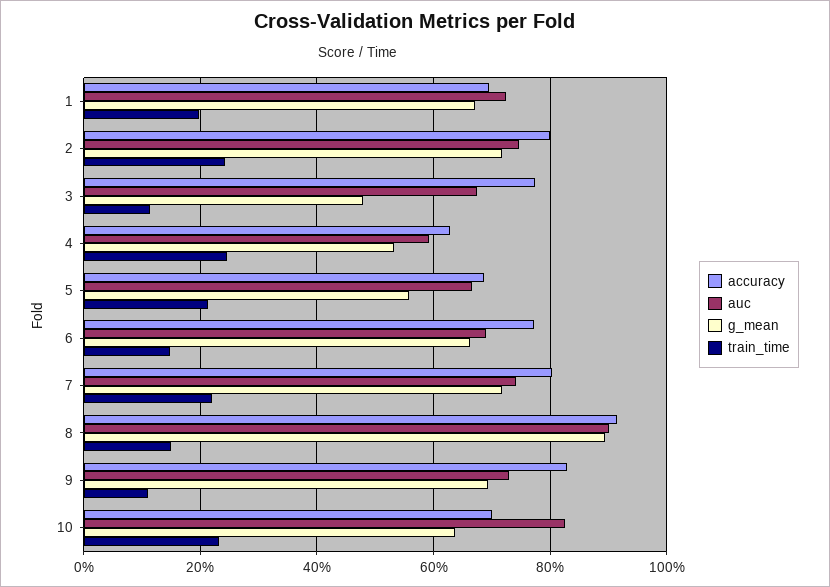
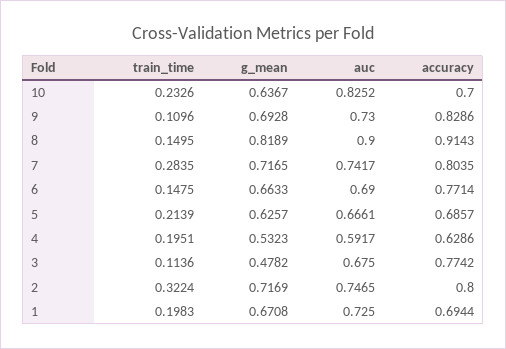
  {
    "accuracy": {
      "1": 0.6944,
      "2": 0.8,
      "3": 0.7742,
      "4": 0.6286,
      "5": 0.6857,
      "6": 0.7714,
      "7": 0.8035,
      "8": 0.9143,
      "9": 0.8286,
      "10": 0.7
    },
    "auc": {
      "1": 0.725,
      "2": 0.7465,
      "3": 0.675,
      "4": 0.5917,
      "5": 0.6661,
      "6": 0.69,
      "7": 0.7417,
      "8": 0.9,
      "9": 0.73,
      "10": 0.8252
    },
    "g_mean": {
      "1": 0.6708,
      "2": 0.7169,
      "3": 0.4782,
      "4": 0.5323,
-     "5": 0.56,
+     "5": 0.6257,
      "6": 0.6633,
      "7": 0.7165,
-     "8": 0.9,
+     "8": 0.8189,
      "9": 0.6928,
      "10": 0.6367
    },
    "train_time": {
      "1": 0.1983,
-     "2": 0.24,
+     "2": 0.3224,
      "3": 0.1136,
-     "4": 0.24,
+     "4": 0.1951,
      "5": 0.2139,
      "6": 0.1475,
-     "7": 0.22,
+     "7": 0.2835,
      "8": 0.1495,
      "9": 0.1096,
      "10": 0.2326
    }
  }

